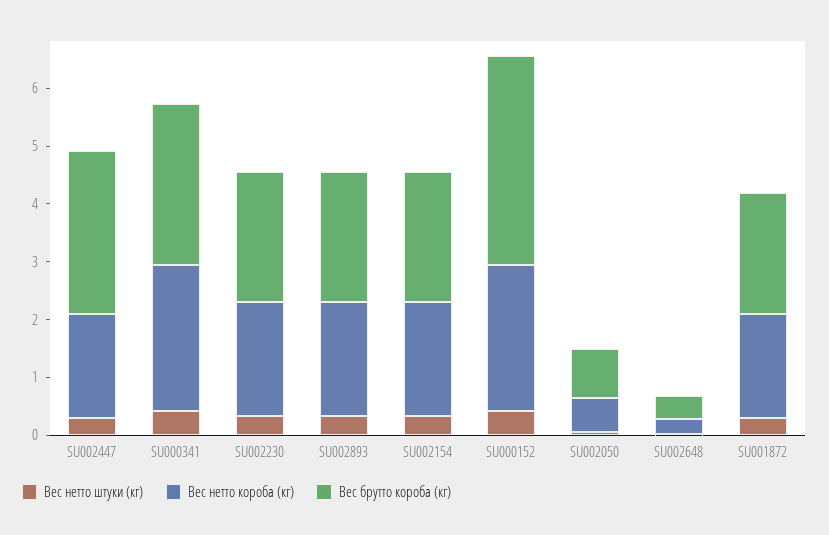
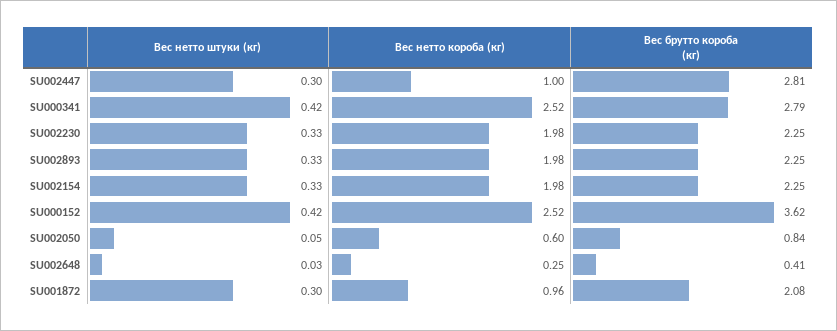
  {
    "Вес нетто штуки (кг)": {
      "SU002447": 0.3,
      "SU000341": 0.42,
      "SU002230": 0.33,
      "SU002893": 0.33,
      "SU002154": 0.33,
      "SU000152": 0.42,
      "SU002050": 0.05,
      "SU002648": 0.03,
      "SU001872": 0.3
    },
    "Вес нетто короба (кг)": {
-     "SU002447": 1.8,
+     "SU002447": 1,
      "SU000341": 2.52,
      "SU002230": 1.98,
      "SU002893": 1.98,
      "SU002154": 1.98,
      "SU000152": 2.52,
      "SU002050": 0.6,
      "SU002648": 0.25,
-     "SU001872": 1.8
+     "SU001872": 0.96
    },
    "Вес брутто короба (кг)": {
      "SU002447": 2.81,
      "SU000341": 2.79,
      "SU002230": 2.25,
      "SU002893": 2.25,
      "SU002154": 2.25,
      "SU000152": 3.62,
      "SU002050": 0.84,
      "SU002648": 0.41,
      "SU001872": 2.08
    }
  }

